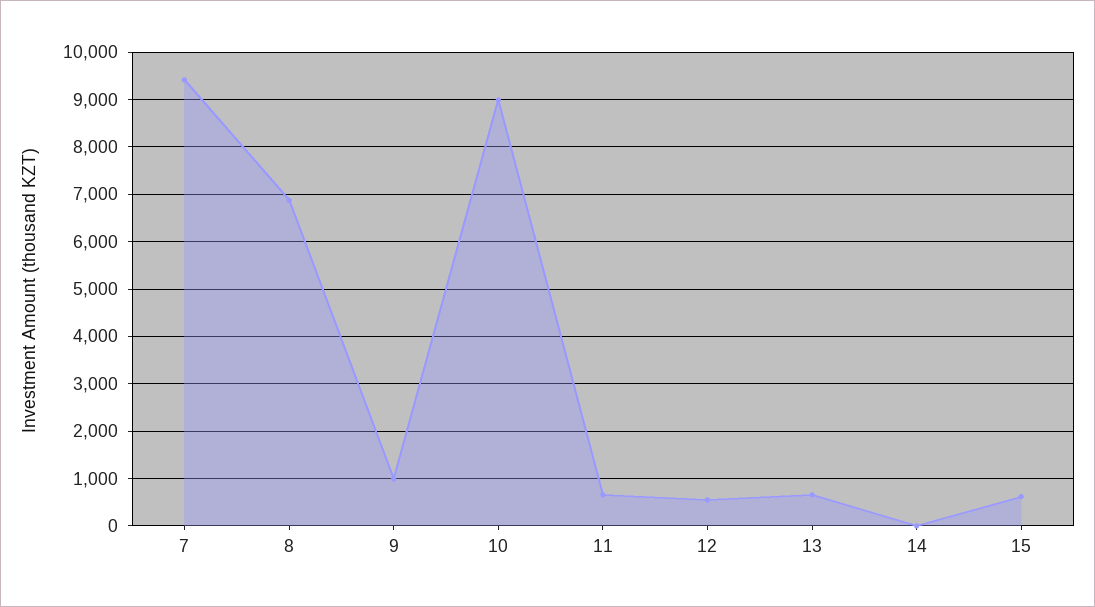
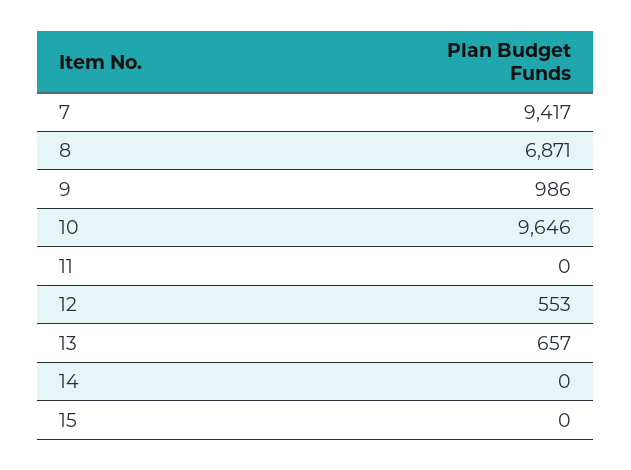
  {
    "7": 9417,
    "8": 6871,
    "9": 986,
-   "10": 9000,
+   "10": 9646,
-   "11": 600,
+   "11": 0,
    "12": 553,
    "13": 657,
    "14": 0,
-   "15": 600
+   "15": 0
  }

